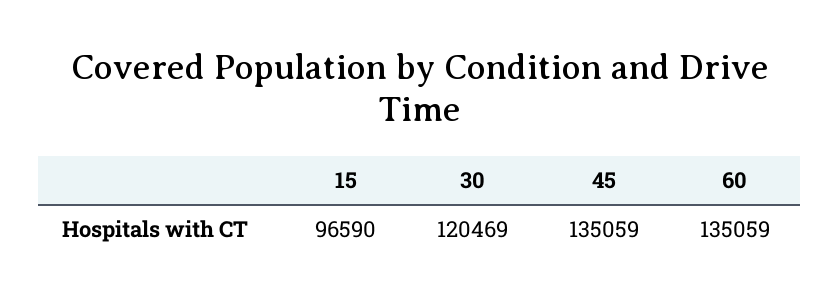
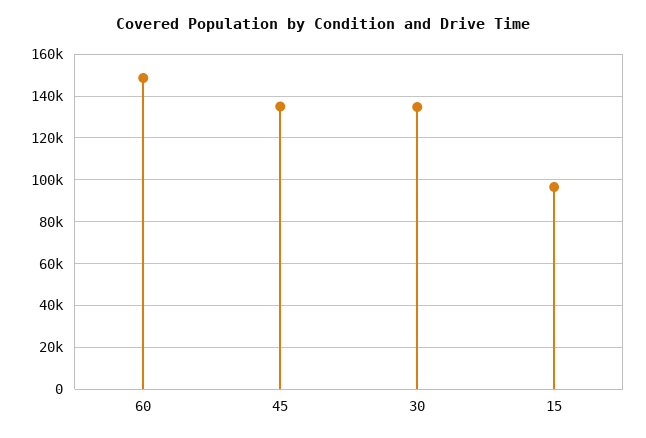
  {
    "15": 96590,
-   "30": 120469,
+   "30": 135000,
    "45": 135059,
-   "60": 135059
+   "60": 150000
  }

